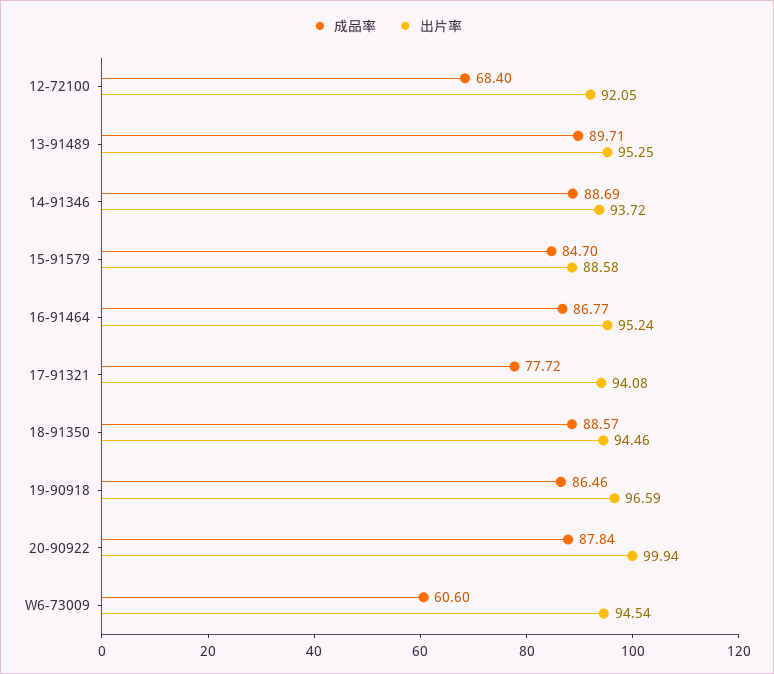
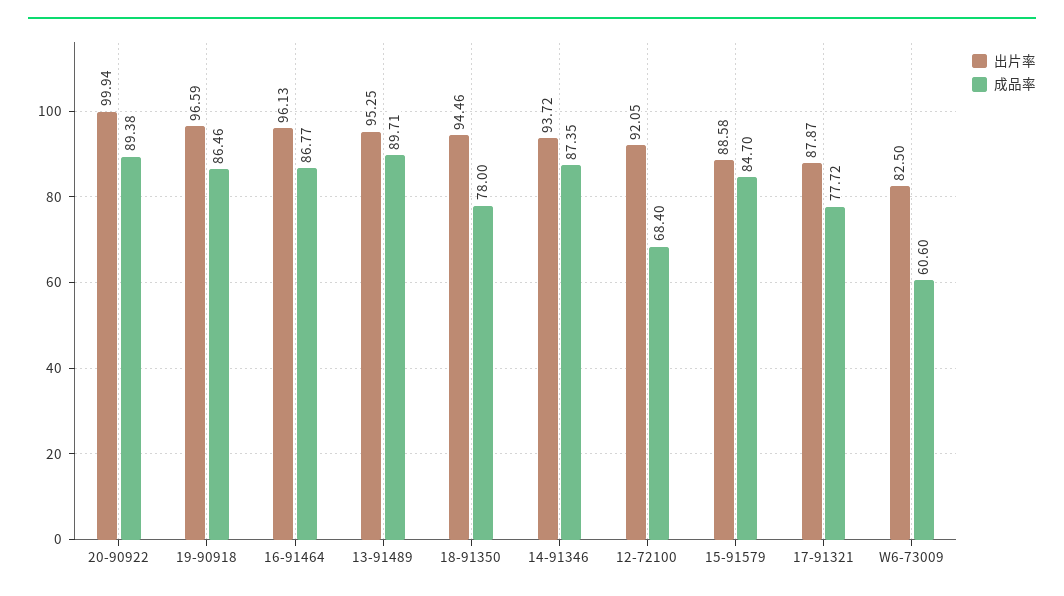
  {
    "成品率": {
      "12-72100": 68.4,
      "13-91489": 89.71,
-     "14-91346": 88.69,
+     "14-91346": 87.35,
      "15-91579": 84.7,
      "16-91464": 86.77,
      "17-91321": 77.72,
-     "18-91350": 88.57,
+     "18-91350": 78,
      "19-90918": 86.46,
-     "20-90922": 87.84,
+     "20-90922": 89.38,
      "W6-73009": 60.6
    },
    "出片率": {
      "12-72100": 92.05,
      "13-91489": 95.25,
      "14-91346": 93.72,
      "15-91579": 88.58,
-     "16-91464": 95.24,
+     "16-91464": 96.13,
-     "17-91321": 94.08,
+     "17-91321": 87.87,
      "18-91350": 94.46,
      "19-90918": 96.59,
      "20-90922": 99.94,
-     "W6-73009": 94.54
+     "W6-73009": 82.5
    }
  }

